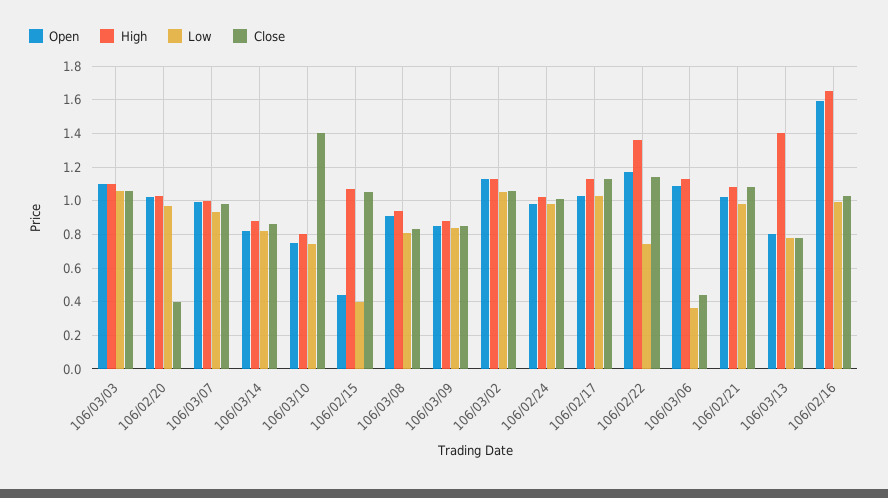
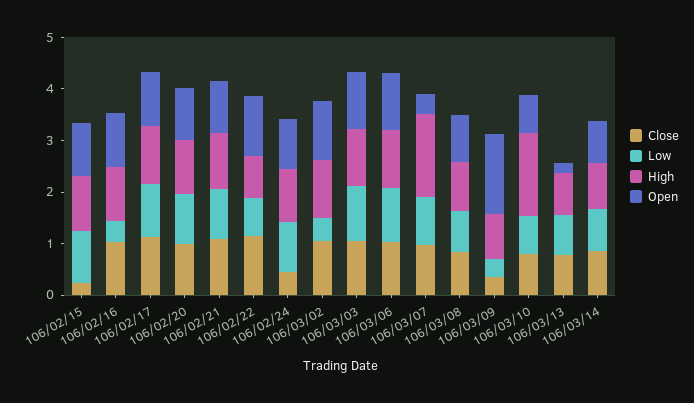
  {
    "Open": {
      "106/03/03": 1.1,
      "106/02/20": 1,
-     "106/03/07": 1,
+     "106/03/07": 0.4,
      "106/03/14": 0.8,
      "106/03/10": 0.75,
-     "106/02/15": 0.45,
+     "106/02/15": 1,
      "106/03/08": 0.9,
-     "106/03/09": 0.85,
+     "106/03/09": 1.6,
      "106/03/02": 1.15,
      "106/02/24": 1,
      "106/02/17": 1.05,
      "106/02/22": 1.15,
      "106/03/06": 1.1,
      "106/02/21": 1,
-     "106/03/13": 0.8,
+     "106/03/13": 0.2,
-     "106/02/16": 1.6
+     "106/02/16": 1
    },
    "High": {
      "106/03/03": 1.1,
      "106/02/20": 1.05,
-     "106/03/07": 1,
+     "106/03/07": 1.6,
      "106/03/14": 0.9,
-     "106/03/10": 0.8,
+     "106/03/10": 1.6,
      "106/02/15": 1.05,
      "106/03/08": 0.95,
      "106/03/09": 0.9,
      "106/03/02": 1.15,
      "106/02/24": 1,
      "106/02/17": 1.15,
-     "106/02/22": 1.35,
+     "106/02/22": 0.8,
      "106/03/06": 1.15,
      "106/02/21": 1.1,
-     "106/03/13": 1.4,
+     "106/03/13": 0.8,
-     "106/02/16": 1.65
+     "106/02/16": 1
    },
    "Low": {
      "106/03/03": 1.05,
      "106/02/20": 0.95,
      "106/03/07": 0.95,
      "106/03/14": 0.8,
      "106/03/10": 0.75,
-     "106/02/15": 0.4,
+     "106/02/15": 1,
      "106/03/08": 0.8,
-     "106/03/09": 0.85,
+     "106/03/09": 0.4,
-     "106/03/02": 1.05,
+     "106/03/02": 0.4,
      "106/02/24": 1,
      "106/02/17": 1.05,
      "106/02/22": 0.75,
-     "106/03/06": 0.35,
+     "106/03/06": 1,
      "106/02/21": 1,
      "106/03/13": 0.8,
-     "106/02/16": 1
+     "106/02/16": 0.4
    },
    "Close": {
      "106/03/03": 1.05,
-     "106/02/20": 0.4,
+     "106/02/20": 1,
      "106/03/07": 1,
      "106/03/14": 0.85,
-     "106/03/10": 1.4,
+     "106/03/10": 0.8,
-     "106/02/15": 1.05,
+     "106/02/15": 0.2,
      "106/03/08": 0.85,
-     "106/03/09": 0.85,
+     "106/03/09": 0.4,
      "106/03/02": 1.05,
-     "106/02/24": 1,
+     "106/02/24": 0.4,
      "106/02/17": 1.15,
      "106/02/22": 1.15,
-     "106/03/06": 0.45,
+     "106/03/06": 1,
      "106/02/21": 1.1,
      "106/03/13": 0.8,
      "106/02/16": 1.05
    }
  }

